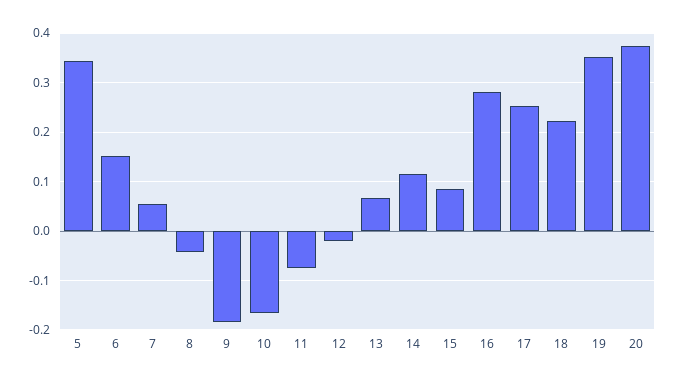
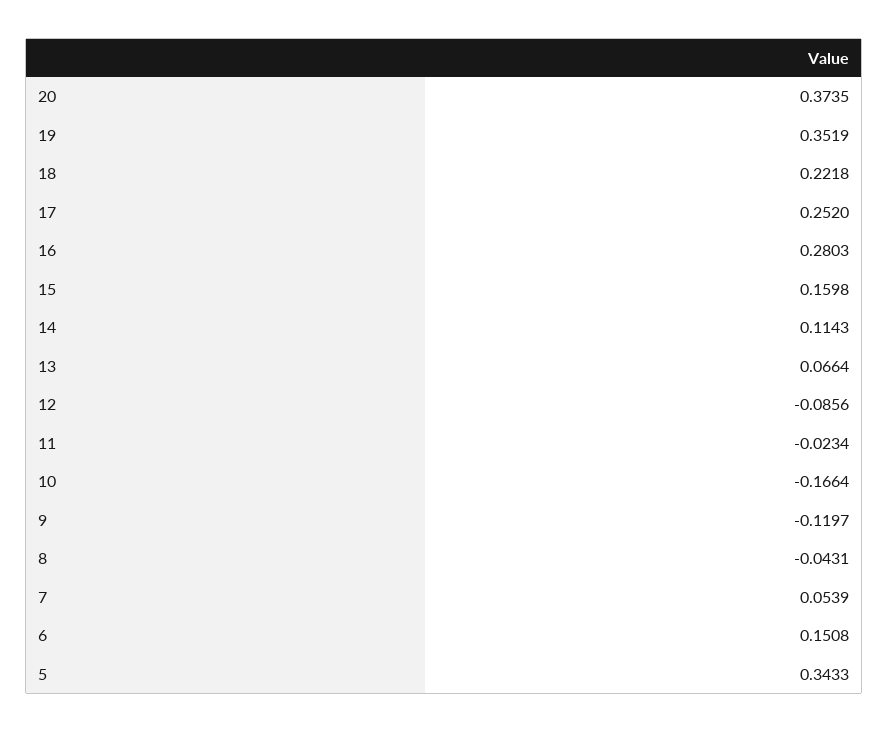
  {
    "5": 0.3433,
    "6": 0.1508,
    "7": 0.0539,
    "8": -0.0431,
-   "9": -0.18,
+   "9": -0.1197,
    "10": -0.1664,
-   "11": -0.08,
+   "11": -0.0234,
-   "12": -0.02,
+   "12": -0.0856,
    "13": 0.0664,
    "14": 0.1143,
-   "15": 0.08,
+   "15": 0.1598,
    "16": 0.2803,
    "17": 0.252,
    "18": 0.2218,
    "19": 0.3519,
    "20": 0.3735
  }

